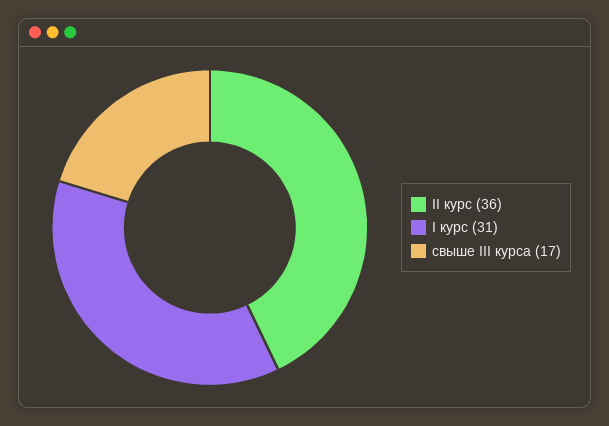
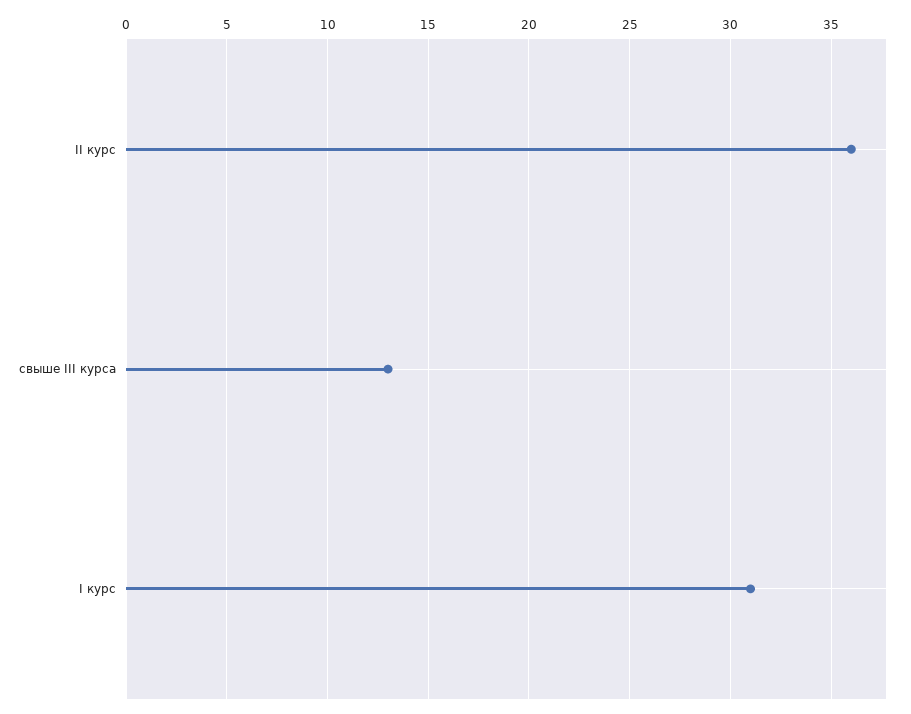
  {
    "II курс": 36,
    "I курс": 31,
-   "свыше III курса": 17
+   "свыше III курса": 13
  }

